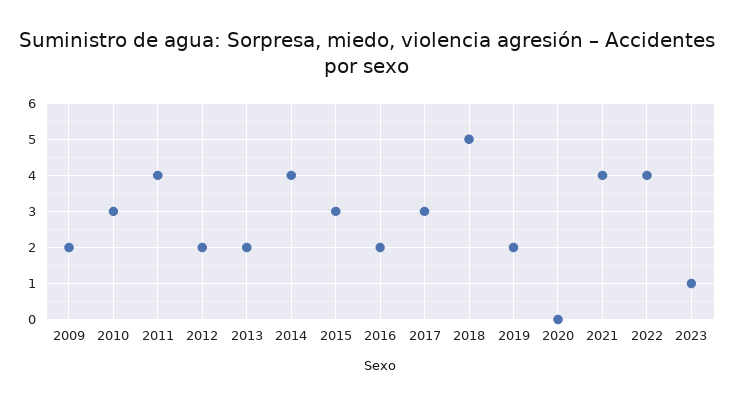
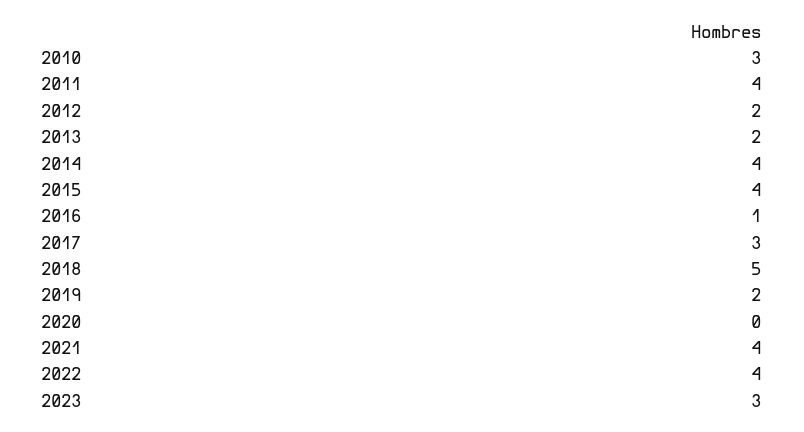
  {
-   "2009": 2,
    "2010": 3,
    "2011": 4,
    "2012": 2,
    "2013": 2,
    "2014": 4,
-   "2015": 3,
+   "2015": 4,
-   "2016": 2,
+   "2016": 1,
    "2017": 3,
    "2018": 5,
    "2019": 2,
    "2020": 0,
    "2021": 4,
    "2022": 4,
-   "2023": 1
+   "2023": 3
  }

